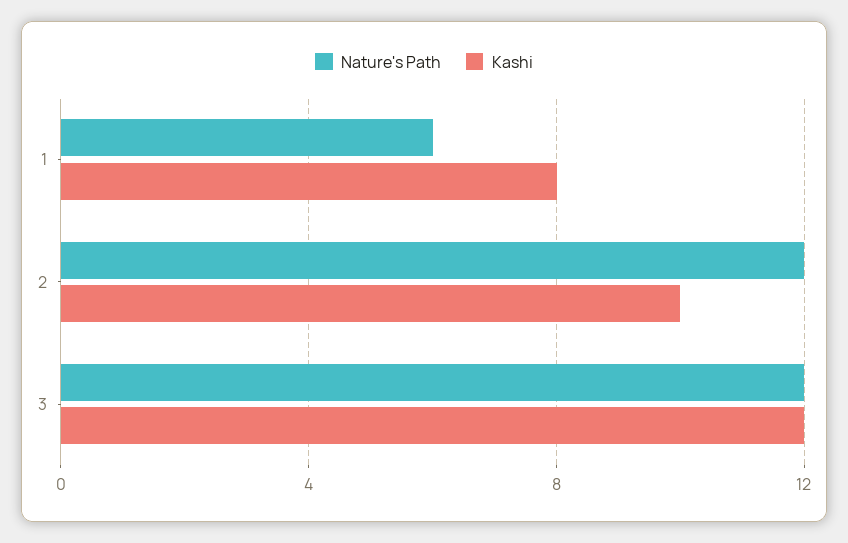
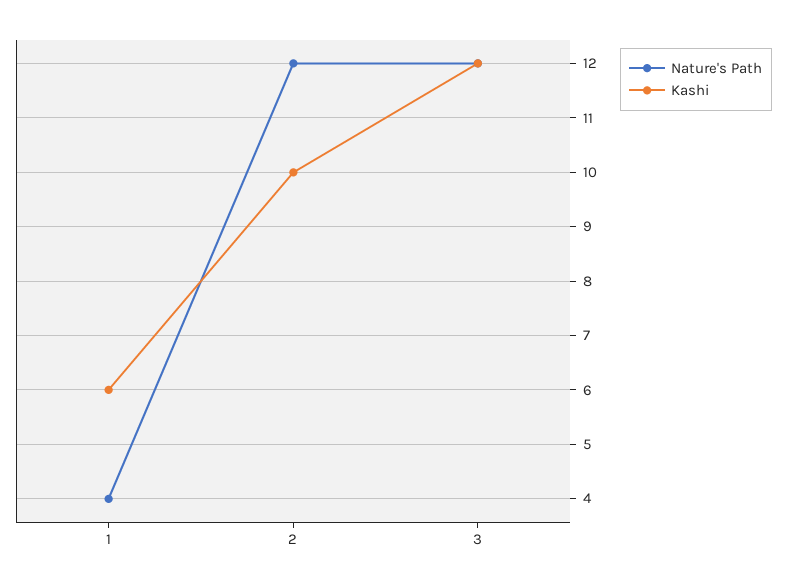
  {
    "Nature's Path": {
-     "1": 6,
+     "1": 4,
      "2": 12,
      "3": 12
    },
    "Kashi": {
-     "1": 8,
+     "1": 6,
      "2": 10,
      "3": 12
    }
  }

